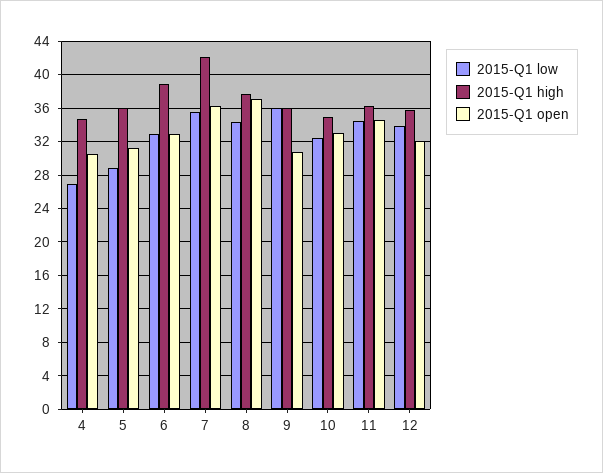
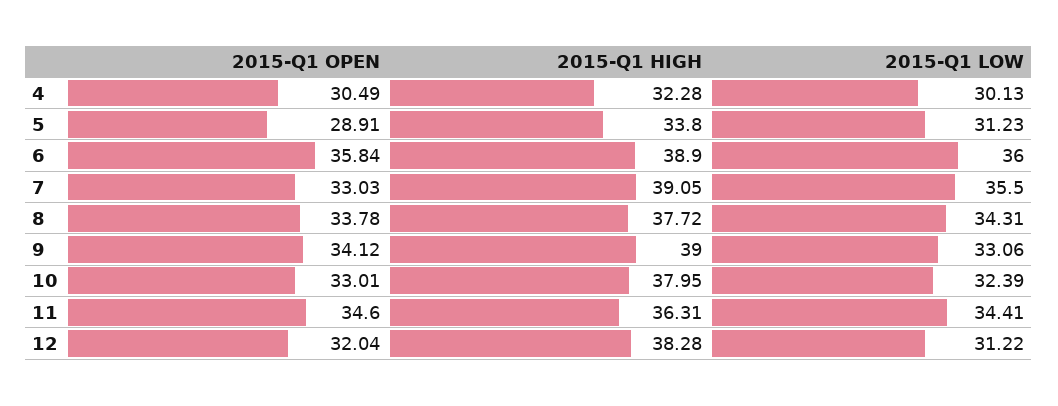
  {
    "2015-Q1 low": {
-     "4": 27,
+     "4": 30.13,
-     "5": 29,
+     "5": 31.23,
-     "6": 33,
+     "6": 36,
      "7": 35.5,
      "8": 34.31,
-     "9": 36,
+     "9": 33.06,
      "10": 32.39,
      "11": 34.41,
-     "12": 34
+     "12": 31.22
    },
    "2015-Q1 high": {
-     "4": 35,
+     "4": 32.28,
-     "5": 36,
+     "5": 33.8,
      "6": 38.9,
-     "7": 42,
+     "7": 39.05,
      "8": 37.72,
-     "9": 36,
+     "9": 39,
-     "10": 35,
+     "10": 37.95,
      "11": 36.31,
-     "12": 36
+     "12": 38.28
    },
    "2015-Q1 open": {
      "4": 30.49,
-     "5": 31,
+     "5": 28.91,
-     "6": 33,
+     "6": 35.84,
-     "7": 36,
+     "7": 33.03,
-     "8": 37,
+     "8": 33.78,
-     "9": 31,
+     "9": 34.12,
      "10": 33.01,
      "11": 34.6,
      "12": 32.04
    }
  }

